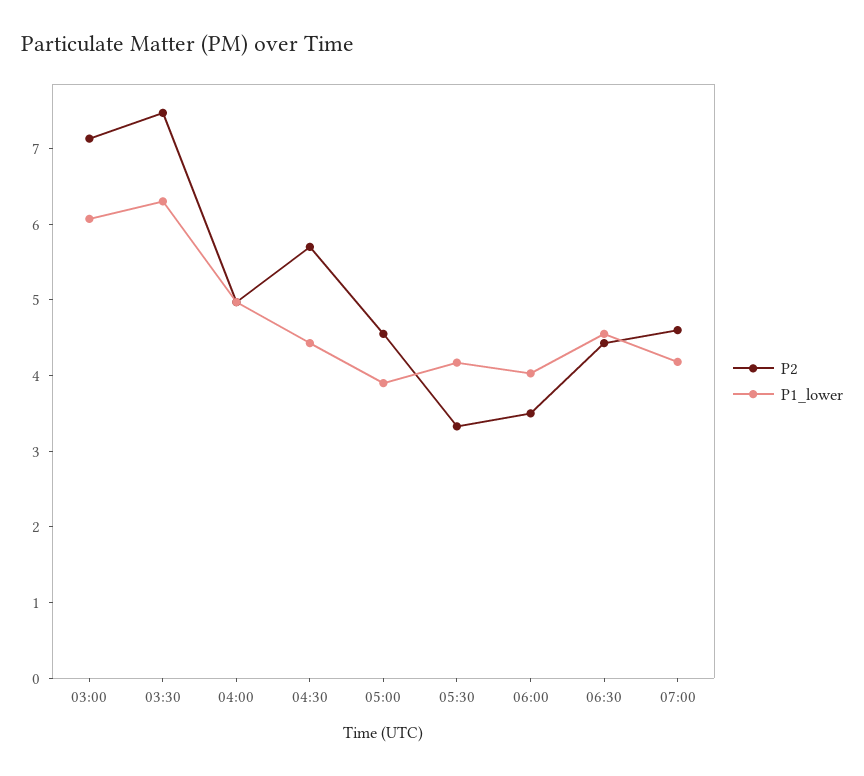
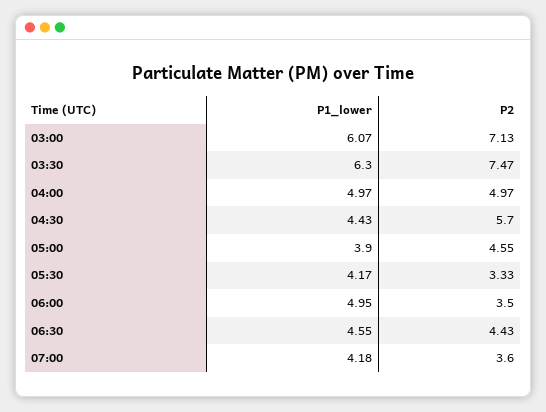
  {
    "P2": {
      "03:00": 7.13,
      "03:30": 7.47,
      "04:00": 4.97,
      "04:30": 5.7,
      "05:00": 4.55,
      "05:30": 3.33,
      "06:00": 3.5,
      "06:30": 4.43,
-     "07:00": 4.6
+     "07:00": 3.6
    },
    "P1_lower": {
      "03:00": 6.07,
      "03:30": 6.3,
      "04:00": 4.97,
      "04:30": 4.43,
      "05:00": 3.9,
      "05:30": 4.17,
-     "06:00": 4,
+     "06:00": 4.95,
      "06:30": 4.55,
      "07:00": 4.18
    }
  }

